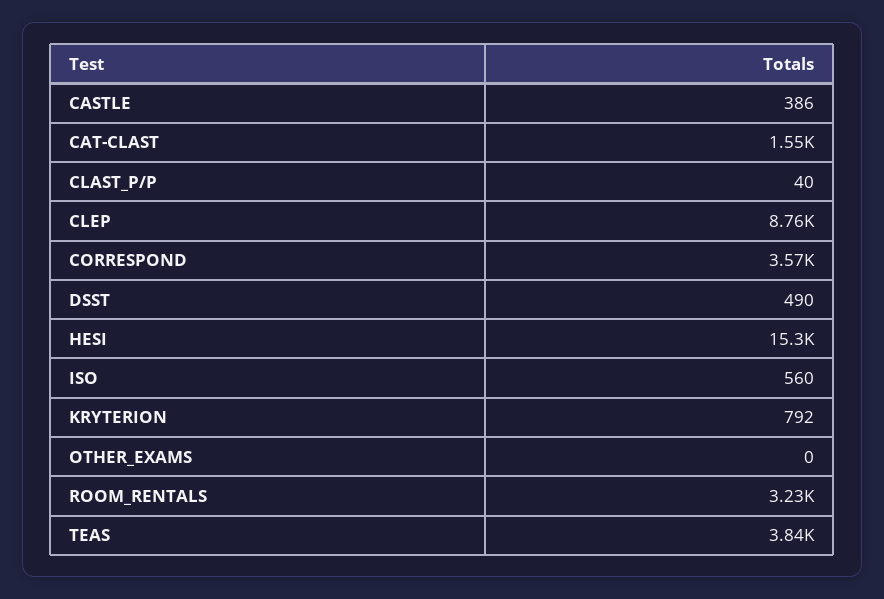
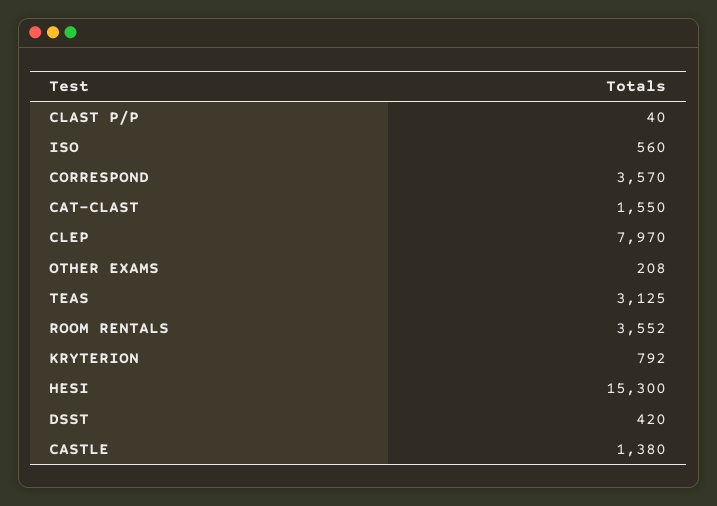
  {
-   "CASTLE": 386,
+   "CASTLE": 1380,
    "CAT-CLAST": 1550,
    "CLAST_P/P": 40,
-   "CLEP": 8760,
+   "CLEP": 7970,
    "CORRESPOND": 3570,
-   "DSST": 490,
+   "DSST": 420,
    "HESI": 15300,
    "ISO": 560,
    "KRYTERION": 792,
-   "OTHER_EXAMS": 0,
+   "OTHER_EXAMS": 208,
-   "ROOM_RENTALS": 3230,
+   "ROOM_RENTALS": 3552,
-   "TEAS": 3840
+   "TEAS": 3125
  }

